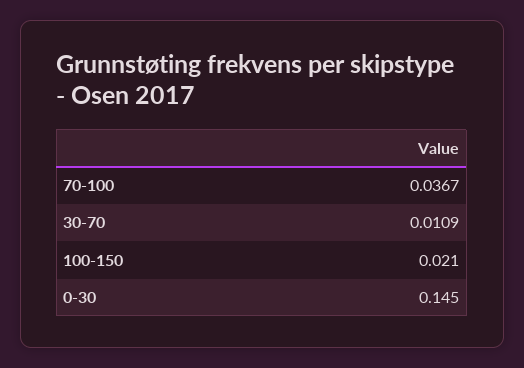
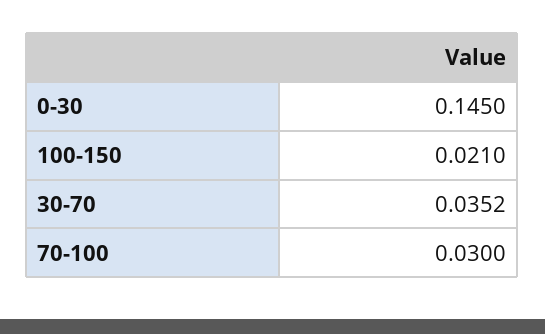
  {
-   "70-100": 0.0367,
+   "70-100": 0.03,
-   "30-70": 0.0109,
+   "30-70": 0.0352,
    "100-150": 0.021,
    "0-30": 0.145
  }

